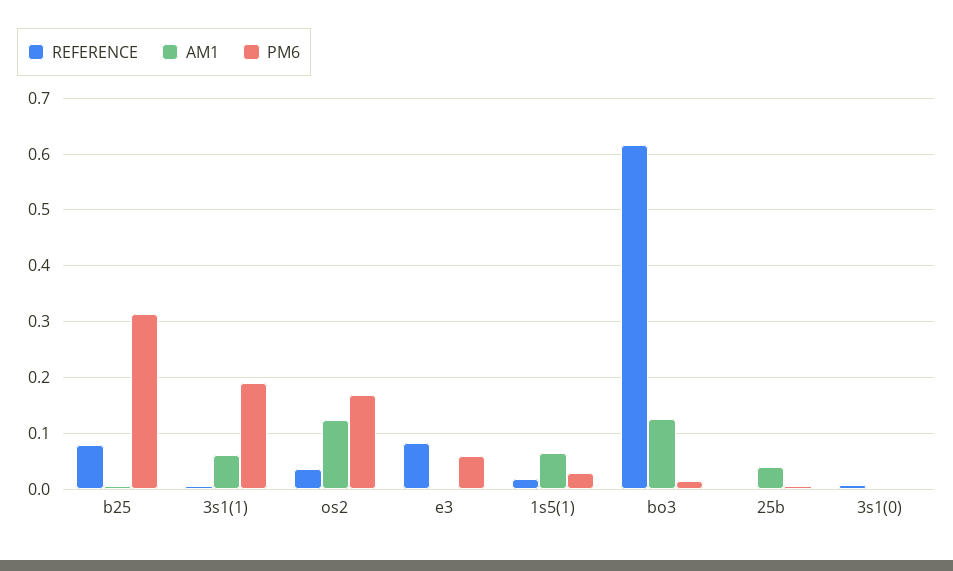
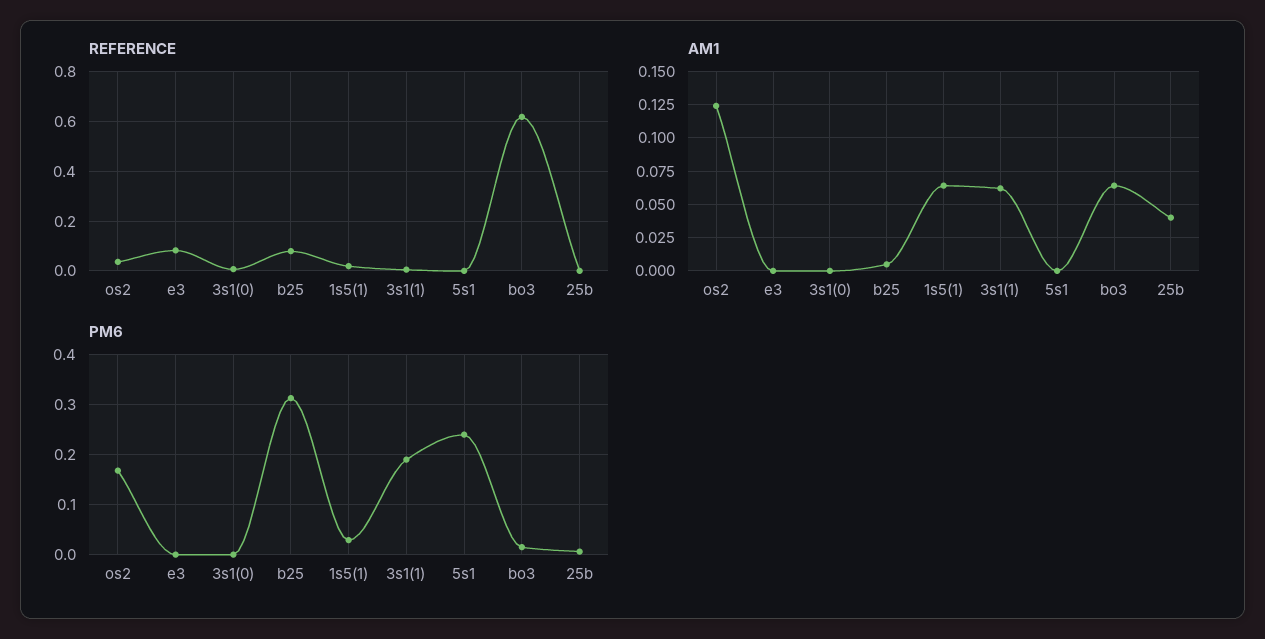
  {
    "REFERENCE": {
      "b25": 0.08,
      "3s1(1)": 0,
      "os2": 0.04,
      "e3": 0.08,
      "1s5(1)": 0.02,
      "bo3": 0.62,
      "25b": 0,
-     "3s1(0)": 0
+     "3s1(0)": 0,
+     "5s1": 0
    },
    "AM1": {
      "b25": 0.005,
      "3s1(1)": 0.06,
      "os2": 0.125,
      "e3": 0,
      "1s5(1)": 0.065,
-     "bo3": 0.12,
+     "bo3": 0.065,
      "25b": 0.04,
-     "3s1(0)": 0
+     "3s1(0)": 0,
+     "5s1": 0
    },
    "PM6": {
      "b25": 0.32,
      "3s1(1)": 0.2,
      "os2": 0.16,
-     "e3": 0.06,
+     "e3": 0,
      "1s5(1)": 0.02,
      "bo3": 0.02,
      "25b": 0,
-     "3s1(0)": 0
+     "3s1(0)": 0,
+     "5s1": 0.24
    }
  }

